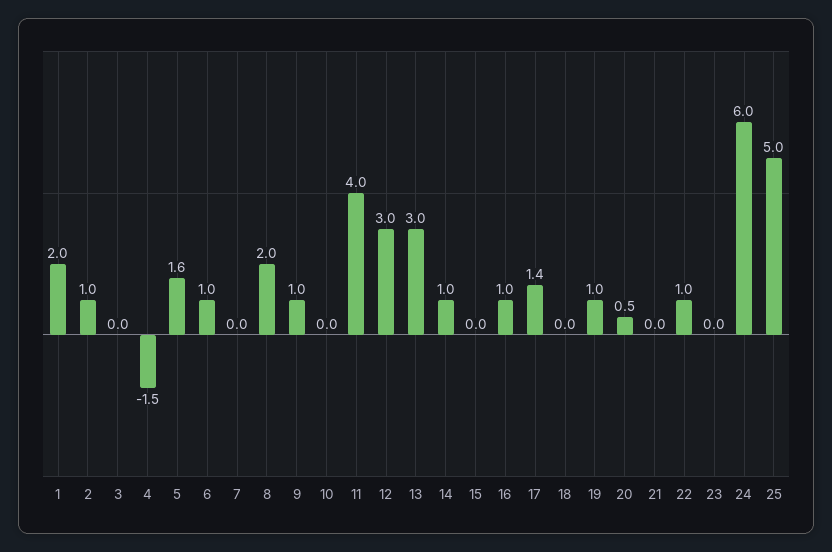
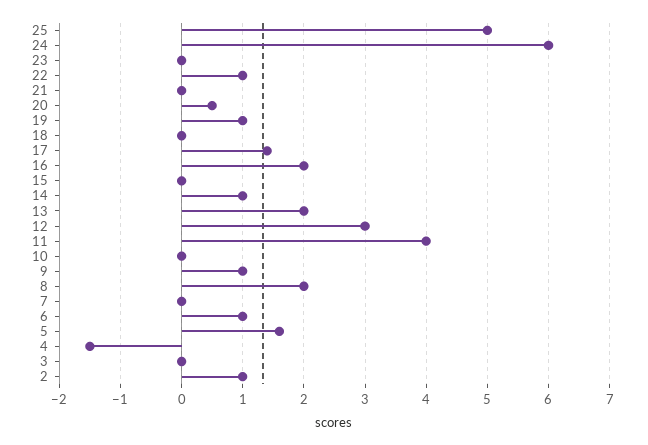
  {
-   "1": 2,
    "2": 1,
    "3": 0,
    "4": -1.5,
    "5": 1.6,
    "6": 1,
    "7": 0,
    "8": 2,
    "9": 1,
    "10": 0,
    "11": 4,
    "12": 3,
-   "13": 3,
+   "13": 2,
    "14": 1,
    "15": 0,
-   "16": 1,
+   "16": 2,
    "17": 1.4,
    "18": 0,
    "19": 1,
    "20": 0.5,
    "21": 0,
    "22": 1,
    "23": 0,
    "24": 6,
    "25": 5
  }

